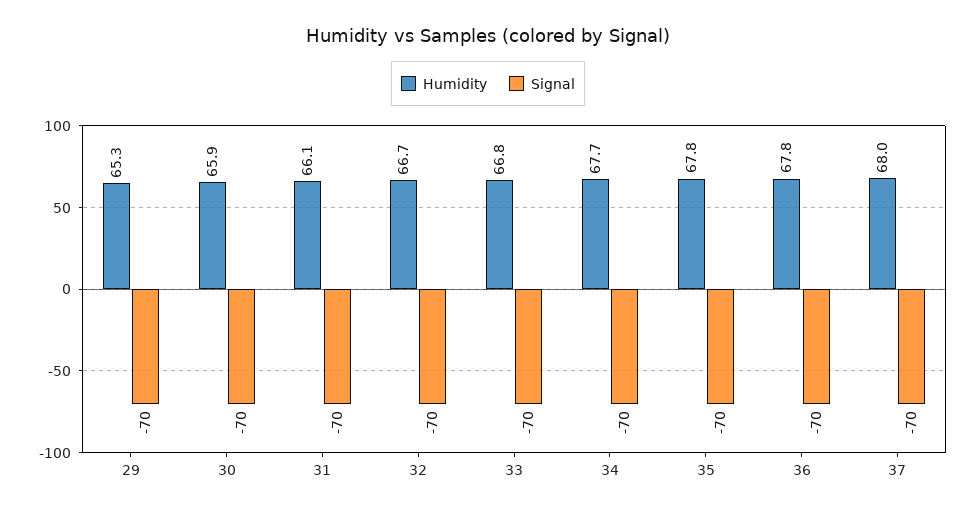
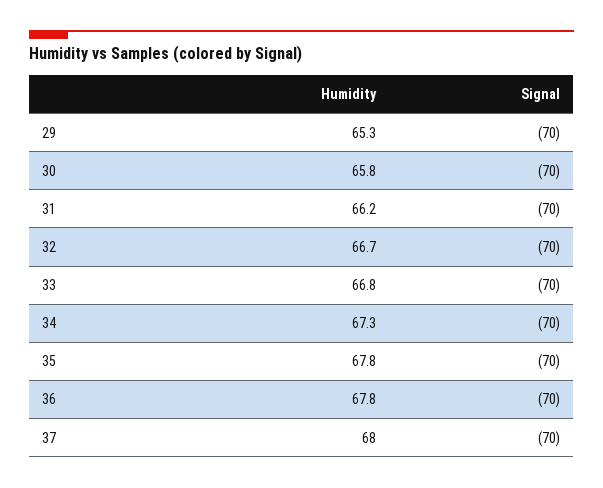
  {
    "Humidity": {
      "29": 65.3,
-     "30": 65.9,
+     "30": 65.8,
-     "31": 66.1,
+     "31": 66.2,
      "32": 66.7,
      "33": 66.8,
-     "34": 67.7,
+     "34": 67.3,
      "35": 67.8,
      "36": 67.8,
      "37": 68
    },
    "Signal": {
      "29": -70,
      "30": -70,
      "31": -70,
      "32": -70,
      "33": -70,
      "34": -70,
      "35": -70,
      "36": -70,
      "37": -70
    }
  }

